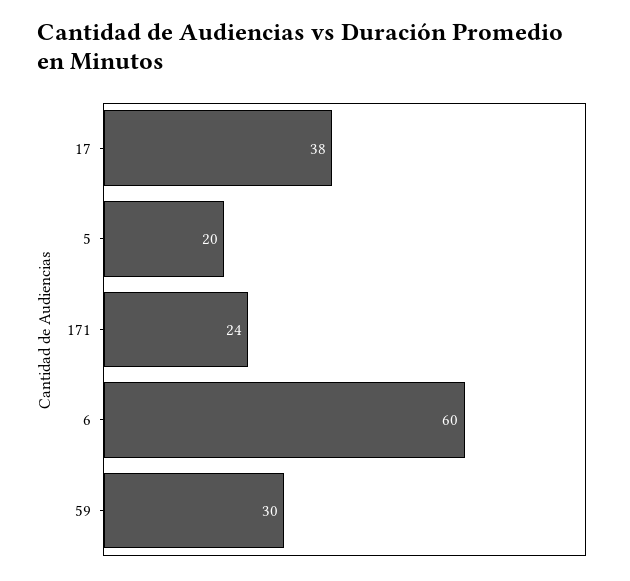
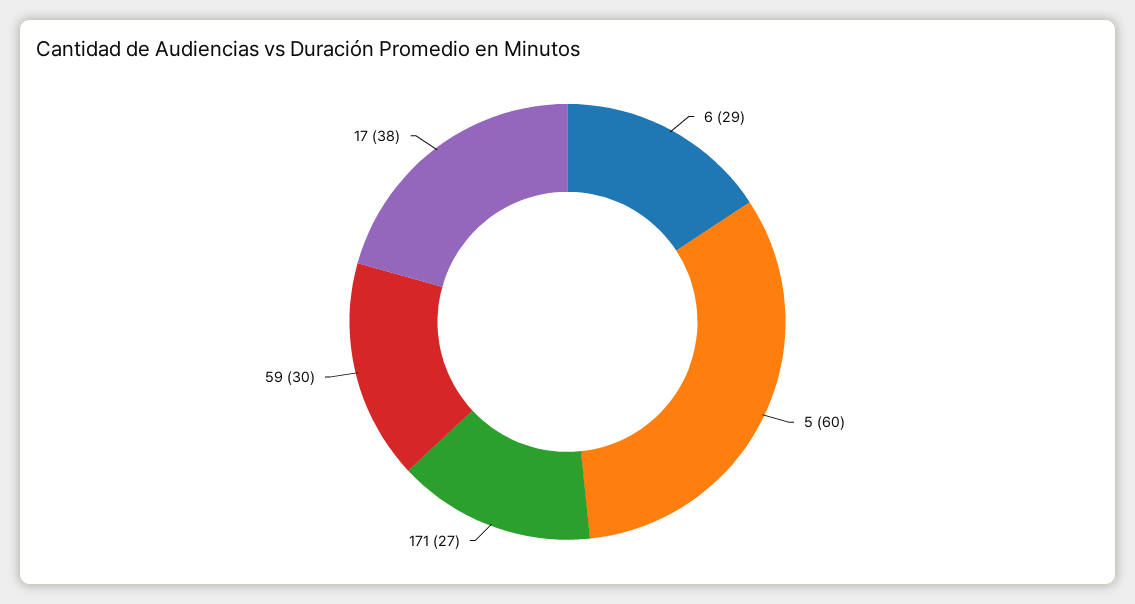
  {
    "17": 38,
-   "5": 20,
+   "5": 60,
-   "171": 24,
+   "171": 27,
-   "6": 60,
+   "6": 29,
    "59": 30
  }

